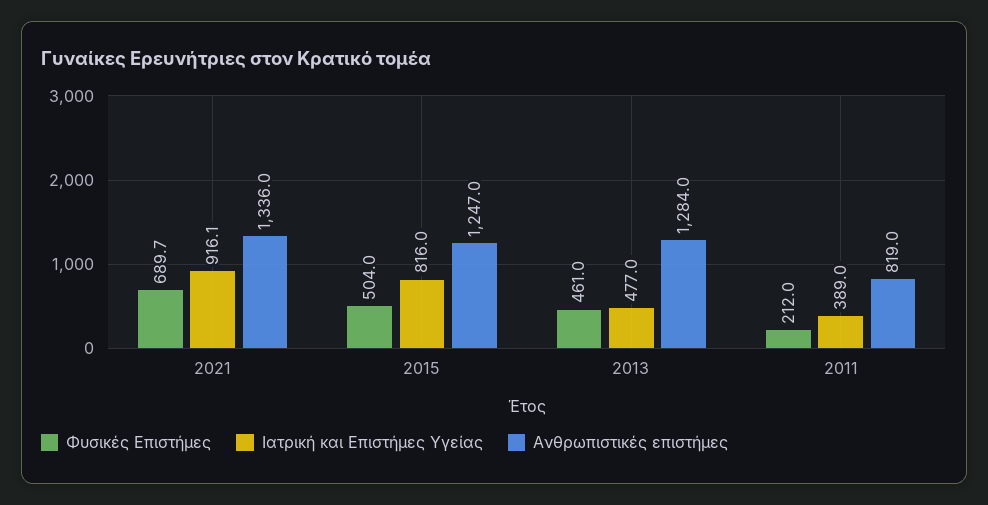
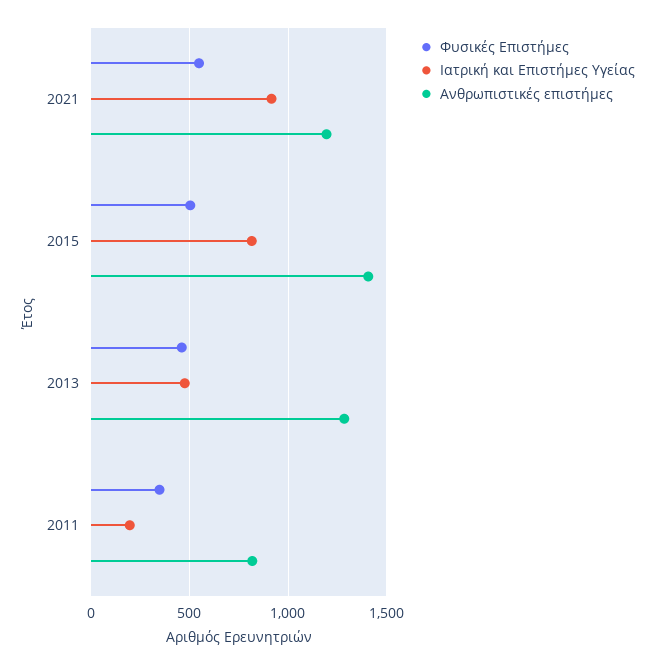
  {
    "Φυσικές Επιστήμες": {
-     "2021": 689.7,
+     "2021": 550,
      "2015": 504,
      "2013": 461,
-     "2011": 212
+     "2011": 350
    },
    "Ιατρική και Επιστήμες Υγείας": {
      "2021": 916.1,
      "2015": 816,
      "2013": 477,
-     "2011": 389
+     "2011": 200
    },
    "Ανθρωπιστικές επιστήμες": {
-     "2021": 1336,
+     "2021": 1200,
-     "2015": 1247,
+     "2015": 1400,
      "2013": 1284,
      "2011": 819
    }
  }

